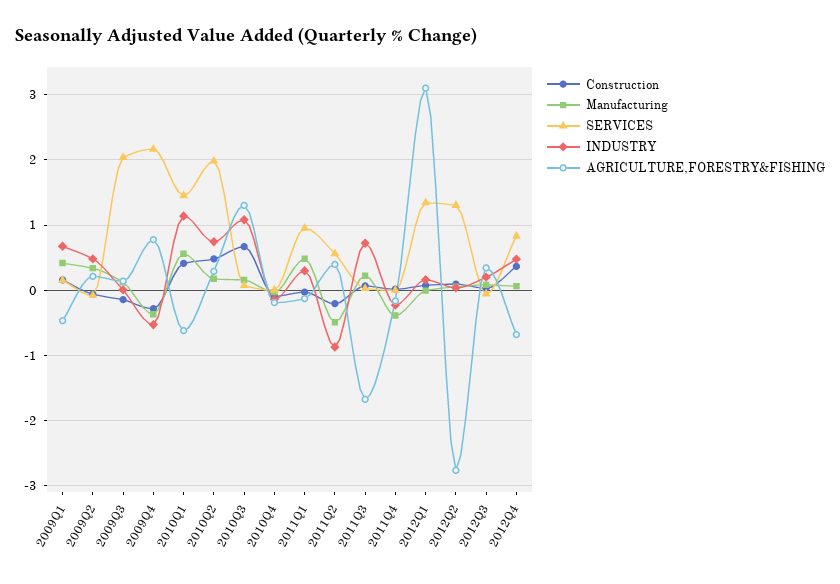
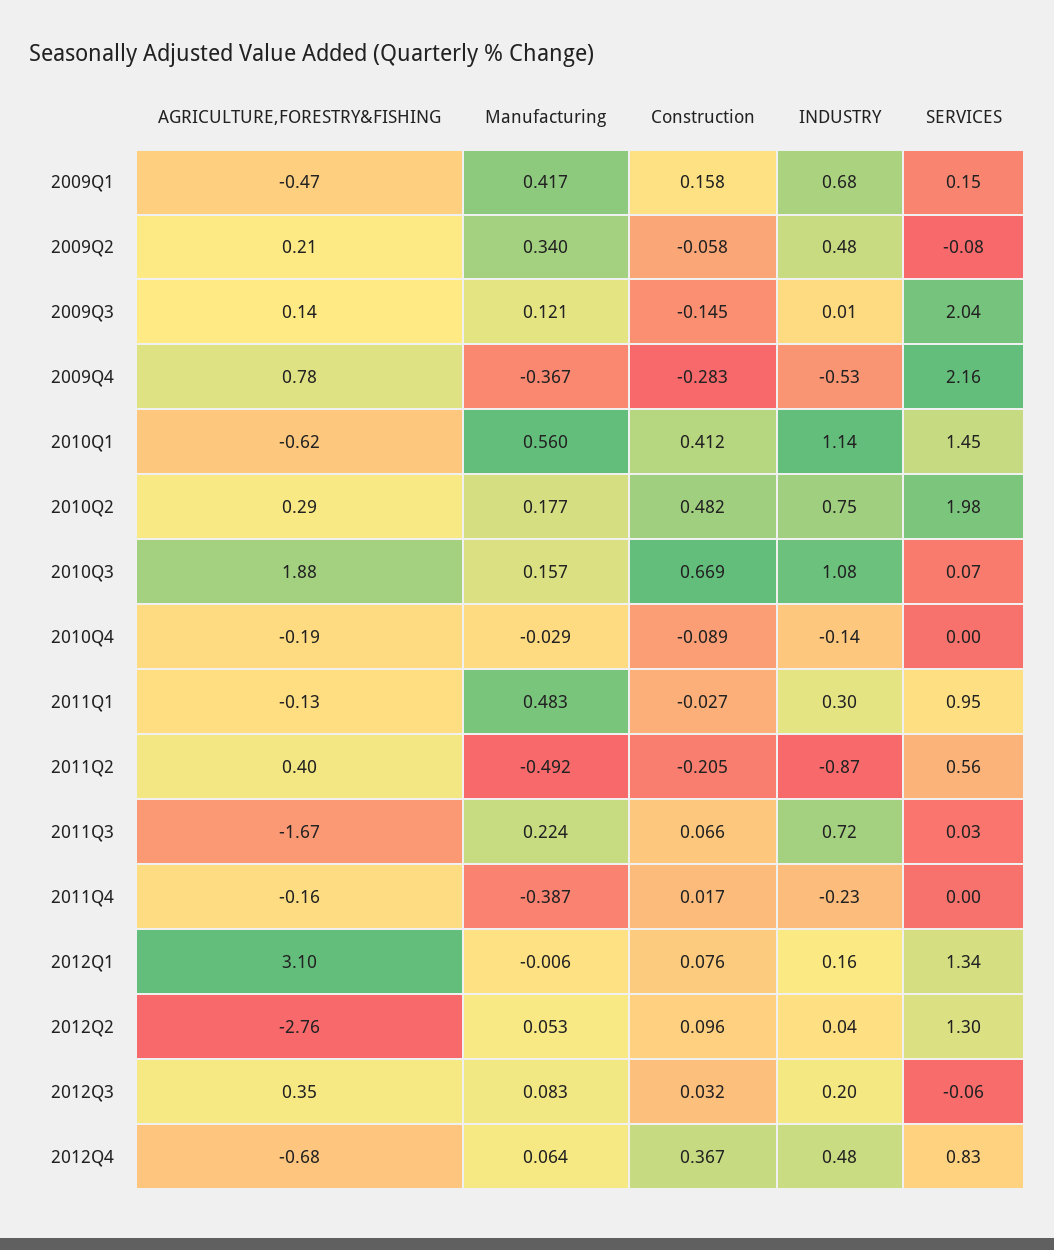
  {
    "Construction": {
      "2009Q1": 0.158,
      "2009Q2": -0.058,
      "2009Q3": -0.145,
      "2009Q4": -0.283,
      "2010Q1": 0.412,
      "2010Q2": 0.482,
      "2010Q3": 0.669,
      "2010Q4": -0.089,
      "2011Q1": -0.027,
      "2011Q2": -0.205,
      "2011Q3": 0.066,
      "2011Q4": 0.017,
      "2012Q1": 0.076,
      "2012Q2": 0.096,
      "2012Q3": 0.032,
      "2012Q4": 0.367
    },
    "Manufacturing": {
      "2009Q1": 0.417,
      "2009Q2": 0.34,
      "2009Q3": 0.121,
      "2009Q4": -0.367,
      "2010Q1": 0.56,
      "2010Q2": 0.177,
      "2010Q3": 0.157,
      "2010Q4": -0.029,
      "2011Q1": 0.483,
      "2011Q2": -0.492,
      "2011Q3": 0.224,
      "2011Q4": -0.387,
      "2012Q1": -0.006,
      "2012Q2": 0.053,
      "2012Q3": 0.083,
      "2012Q4": 0.064
    },
    "SERVICES": {
      "2009Q1": 0.15,
      "2009Q2": -0.08,
      "2009Q3": 2.04,
      "2009Q4": 2.16,
      "2010Q1": 1.45,
      "2010Q2": 1.98,
      "2010Q3": 0.07,
      "2010Q4": 0,
      "2011Q1": 0.95,
      "2011Q2": 0.56,
      "2011Q3": 0.03,
      "2011Q4": 0,
      "2012Q1": 1.34,
      "2012Q2": 1.3,
      "2012Q3": -0.06,
      "2012Q4": 0.83
    },
    "INDUSTRY": {
      "2009Q1": 0.68,
      "2009Q2": 0.48,
      "2009Q3": 0.01,
      "2009Q4": -0.53,
      "2010Q1": 1.14,
      "2010Q2": 0.75,
      "2010Q3": 1.08,
      "2010Q4": -0.14,
      "2011Q1": 0.3,
      "2011Q2": -0.87,
      "2011Q3": 0.72,
      "2011Q4": -0.23,
      "2012Q1": 0.16,
      "2012Q2": 0.04,
      "2012Q3": 0.2,
      "2012Q4": 0.48
    },
    "AGRICULTURE,FORESTRY&FISHING": {
      "2009Q1": -0.47,
      "2009Q2": 0.21,
      "2009Q3": 0.14,
      "2009Q4": 0.78,
      "2010Q1": -0.62,
      "2010Q2": 0.29,
-     "2010Q3": 1.3,
+     "2010Q3": 1.88,
      "2010Q4": -0.19,
      "2011Q1": -0.13,
      "2011Q2": 0.4,
      "2011Q3": -1.67,
      "2011Q4": -0.16,
      "2012Q1": 3.1,
      "2012Q2": -2.76,
      "2012Q3": 0.35,
      "2012Q4": -0.68
    }
  }

